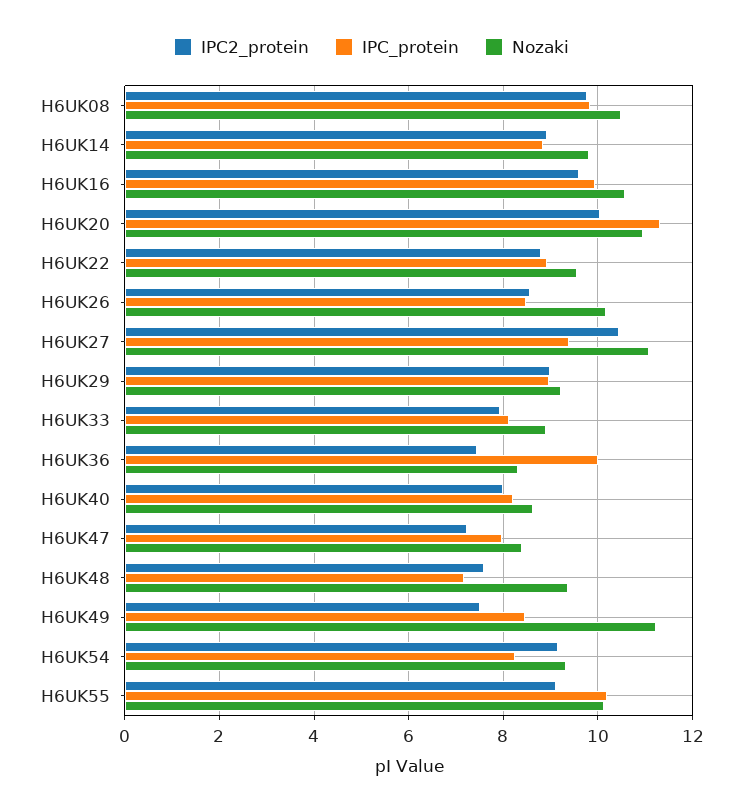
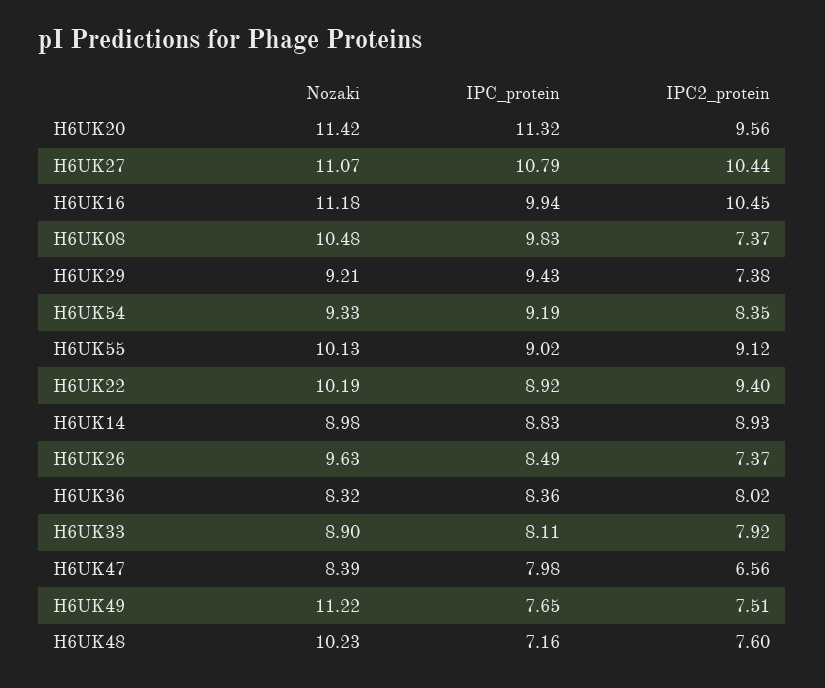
  {
    "IPC2_protein": {
-     "H6UK08": 9.8,
+     "H6UK08": 7.37,
      "H6UK14": 8.93,
-     "H6UK16": 9.6,
+     "H6UK16": 10.45,
-     "H6UK20": 10,
+     "H6UK20": 9.56,
-     "H6UK22": 8.8,
+     "H6UK22": 9.4,
-     "H6UK26": 8.6,
+     "H6UK26": 7.37,
      "H6UK27": 10.44,
-     "H6UK29": 9,
+     "H6UK29": 7.38,
      "H6UK33": 7.92,
-     "H6UK36": 7.4,
+     "H6UK36": 8.02,
-     "H6UK40": 8,
-     "H6UK47": 7.2,
+     "H6UK47": 6.56,
      "H6UK48": 7.6,
      "H6UK49": 7.51,
-     "H6UK54": 9.2,
+     "H6UK54": 8.35,
      "H6UK55": 9.12
    },
    "IPC_protein": {
      "H6UK08": 9.83,
      "H6UK14": 8.83,
      "H6UK16": 9.94,
      "H6UK20": 11.32,
      "H6UK22": 8.92,
      "H6UK26": 8.49,
-     "H6UK27": 9.4,
+     "H6UK27": 10.79,
-     "H6UK29": 9,
+     "H6UK29": 9.43,
      "H6UK33": 8.11,
-     "H6UK36": 10,
+     "H6UK36": 8.36,
-     "H6UK40": 8.2,
      "H6UK47": 7.98,
      "H6UK48": 7.16,
-     "H6UK49": 8.4,
+     "H6UK49": 7.65,
-     "H6UK54": 8.2,
+     "H6UK54": 9.19,
-     "H6UK55": 10.2
+     "H6UK55": 9.02
    },
    "Nozaki": {
      "H6UK08": 10.48,
-     "H6UK14": 9.8,
+     "H6UK14": 8.98,
-     "H6UK16": 10.6,
+     "H6UK16": 11.18,
-     "H6UK20": 11,
+     "H6UK20": 11.42,
-     "H6UK22": 9.6,
+     "H6UK22": 10.19,
-     "H6UK26": 10.2,
+     "H6UK26": 9.63,
      "H6UK27": 11.07,
      "H6UK29": 9.21,
      "H6UK33": 8.9,
      "H6UK36": 8.32,
-     "H6UK40": 8.6,
      "H6UK47": 8.39,
-     "H6UK48": 9.4,
+     "H6UK48": 10.23,
      "H6UK49": 11.22,
      "H6UK54": 9.33,
      "H6UK55": 10.13
    }
  }

